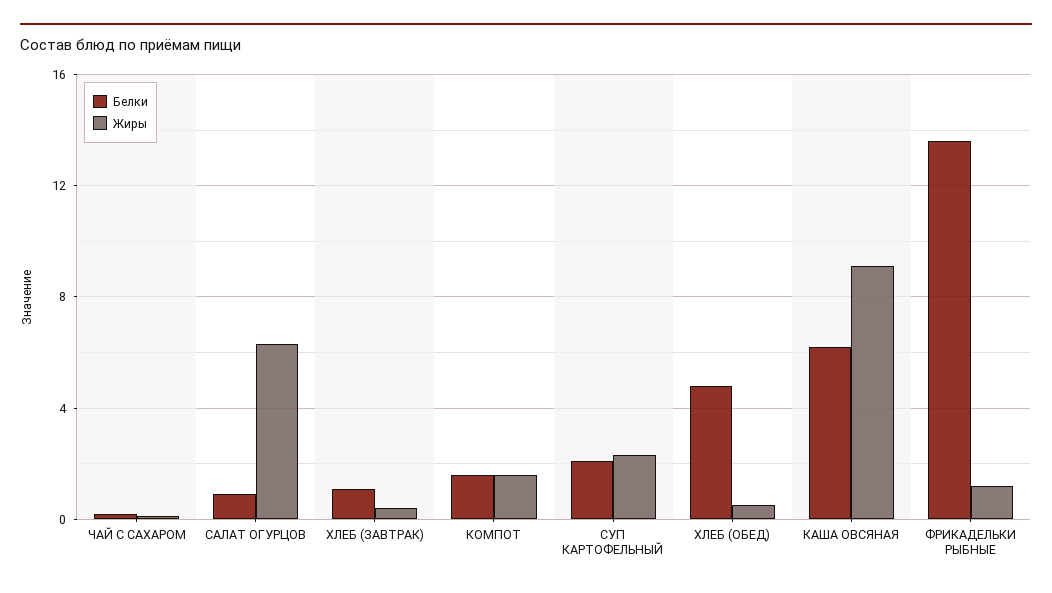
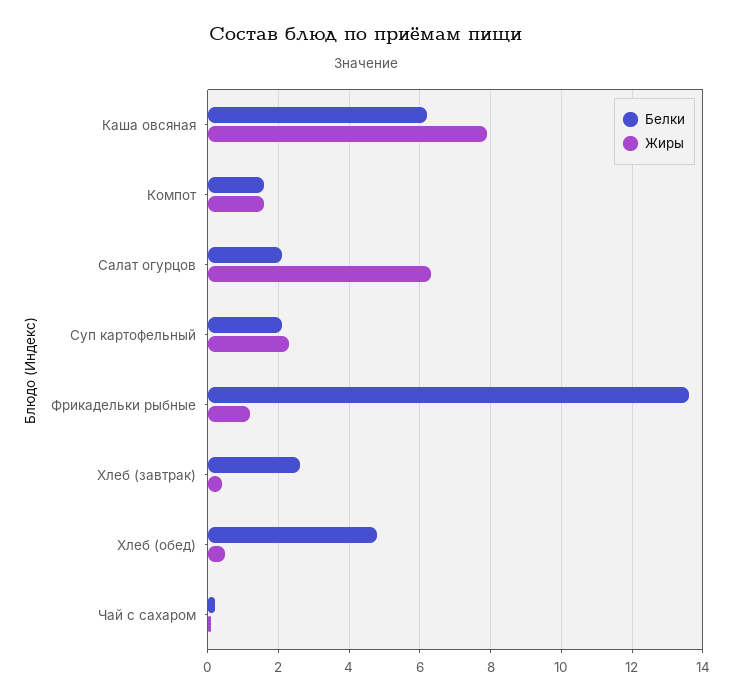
  {
    "Белки": {
      "ЧАЙ С САХАРОМ": 0,
-     "САЛАТ ОГУРЦОВ": 1,
+     "САЛАТ ОГУРЦОВ": 2,
-     "ХЛЕБ (ЗАВТРАК)": 1,
+     "ХЛЕБ (ЗАВТРАК)": 2.5,
      "КОМПОТ": 1.5,
      "СУП КАРТОФЕЛЬНЫЙ": 2,
      "ХЛЕБ (ОБЕД)": 5,
      "КАША ОВСЯНАЯ": 6,
      "ФРИКАДЕЛЬКИ РЫБНЫЕ": 13.5
    },
    "Жиры": {
      "ЧАЙ С САХАРОМ": 0,
      "САЛАТ ОГУРЦОВ": 6.5,
      "ХЛЕБ (ЗАВТРАК)": 0.5,
      "КОМПОТ": 1.5,
      "СУП КАРТОФЕЛЬНЫЙ": 2.5,
      "ХЛЕБ (ОБЕД)": 0.5,
-     "КАША ОВСЯНАЯ": 9,
+     "КАША ОВСЯНАЯ": 8,
      "ФРИКАДЕЛЬКИ РЫБНЫЕ": 1
    }
  }

